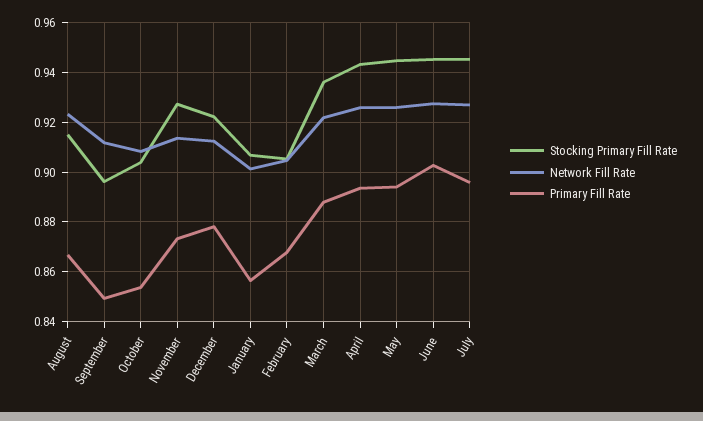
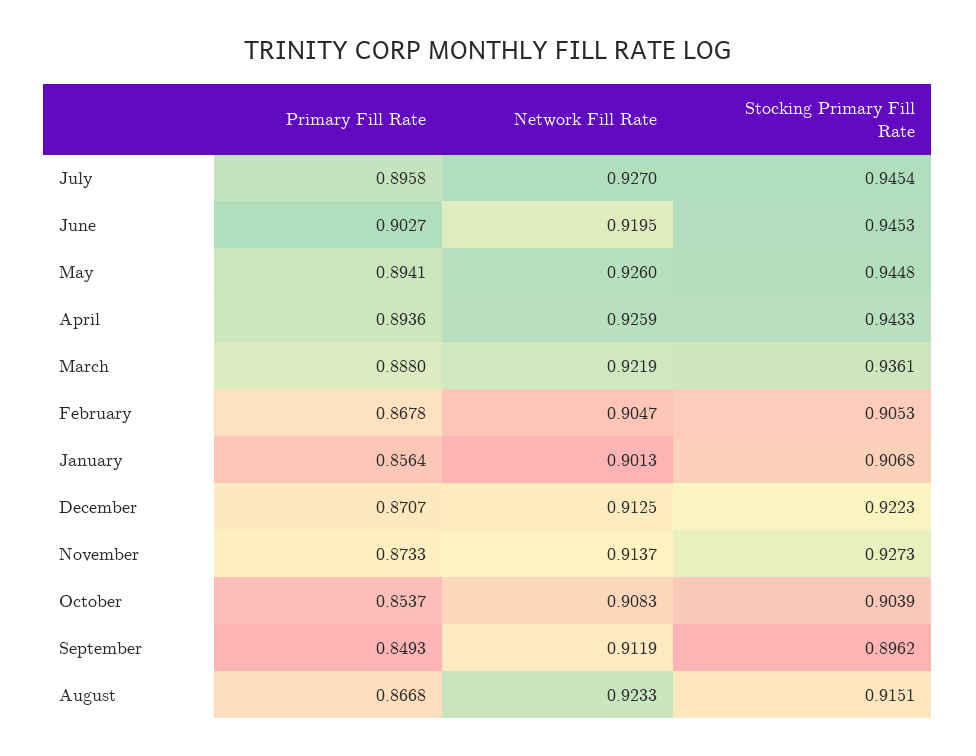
  {
    "Stocking Primary Fill Rate": {
      "August": 0.9151,
      "September": 0.8962,
      "October": 0.9039,
      "November": 0.9273,
      "December": 0.9223,
      "January": 0.9068,
      "February": 0.9053,
      "March": 0.9361,
      "April": 0.9433,
      "May": 0.9448,
      "June": 0.9453,
      "July": 0.9454
    },
    "Network Fill Rate": {
      "August": 0.9233,
      "September": 0.9119,
      "October": 0.9083,
      "November": 0.9137,
      "December": 0.9125,
      "January": 0.9013,
      "February": 0.9047,
      "March": 0.9219,
      "April": 0.9259,
      "May": 0.926,
-     "June": 0.9275,
+     "June": 0.9195,
      "July": 0.927
    },
    "Primary Fill Rate": {
      "August": 0.8668,
      "September": 0.8493,
      "October": 0.8537,
      "November": 0.8733,
-     "December": 0.8775,
+     "December": 0.8707,
      "January": 0.8564,
      "February": 0.8678,
      "March": 0.888,
      "April": 0.8936,
      "May": 0.8941,
      "June": 0.9027,
      "July": 0.8958
    }
  }

